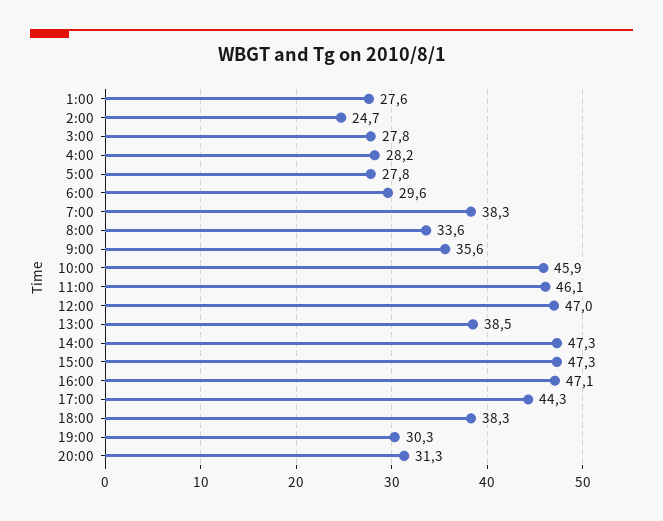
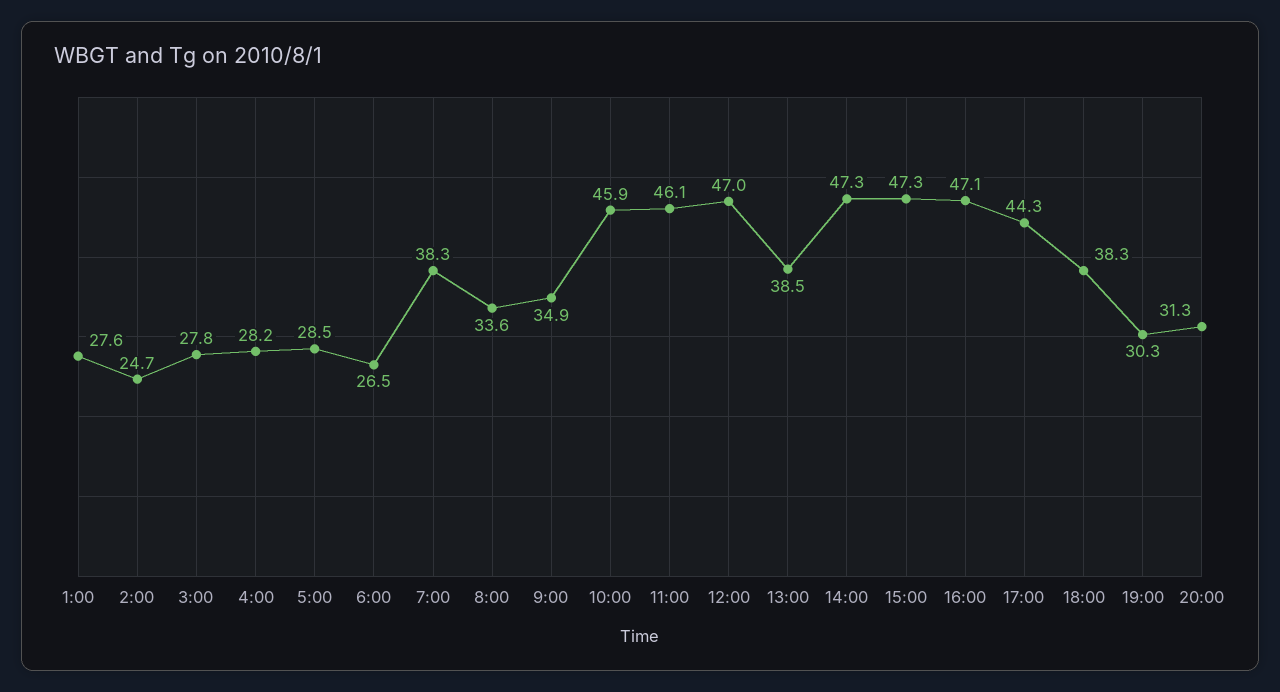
  {
    "1:00": 27.6,
    "2:00": 24.7,
    "3:00": 27.8,
    "4:00": 28.2,
-   "5:00": 27.8,
+   "5:00": 28.5,
-   "6:00": 29.6,
+   "6:00": 26.5,
    "7:00": 38.3,
    "8:00": 33.6,
-   "9:00": 35.6,
+   "9:00": 34.9,
    "10:00": 45.9,
    "11:00": 46.1,
    "12:00": 47,
    "13:00": 38.5,
    "14:00": 47.3,
    "15:00": 47.3,
    "16:00": 47.1,
    "17:00": 44.3,
    "18:00": 38.3,
    "19:00": 30.3,
    "20:00": 31.3
  }

